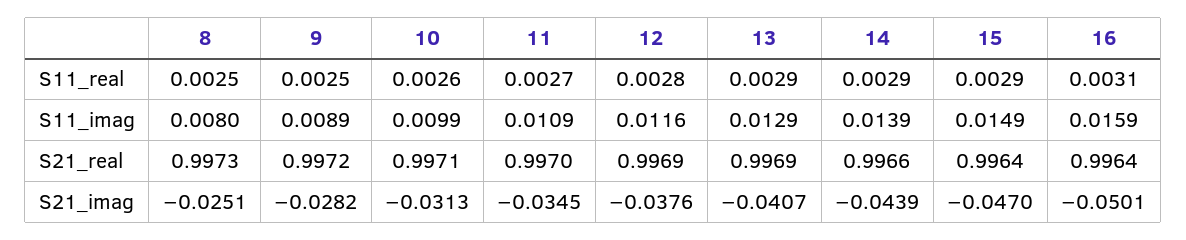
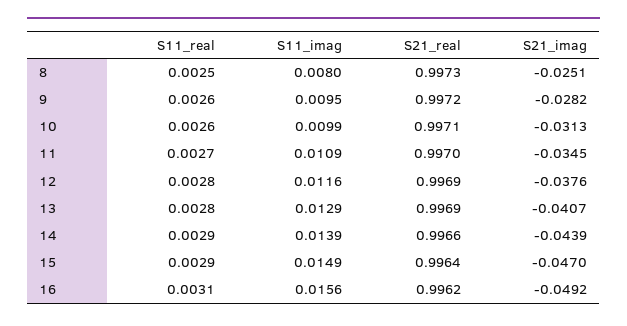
  {
    "8": {
      "S11_real": 0.0025,
      "S11_imag": 0.008,
      "S21_real": 0.9973,
      "S21_imag": -0.0251
    },
    "9": {
-     "S11_real": 0.0025,
+     "S11_real": 0.0026,
-     "S11_imag": 0.0089,
+     "S11_imag": 0.0095,
      "S21_real": 0.9972,
      "S21_imag": -0.0282
    },
    "10": {
      "S11_real": 0.0026,
      "S11_imag": 0.0099,
      "S21_real": 0.9971,
      "S21_imag": -0.0313
    },
    "11": {
      "S11_real": 0.0027,
      "S11_imag": 0.0109,
      "S21_real": 0.997,
      "S21_imag": -0.0345
    },
    "12": {
      "S11_real": 0.0028,
      "S11_imag": 0.0116,
      "S21_real": 0.9969,
      "S21_imag": -0.0376
    },
    "13": {
-     "S11_real": 0.0029,
+     "S11_real": 0.0028,
      "S11_imag": 0.0129,
      "S21_real": 0.9969,
      "S21_imag": -0.0407
    },
    "14": {
      "S11_real": 0.0029,
      "S11_imag": 0.0139,
      "S21_real": 0.9966,
      "S21_imag": -0.0439
    },
    "15": {
      "S11_real": 0.0029,
      "S11_imag": 0.0149,
      "S21_real": 0.9964,
      "S21_imag": -0.047
    },
    "16": {
      "S11_real": 0.0031,
-     "S11_imag": 0.0159,
+     "S11_imag": 0.0156,
-     "S21_real": 0.9964,
+     "S21_real": 0.9962,
-     "S21_imag": -0.0501
+     "S21_imag": -0.0492
    }
  }

